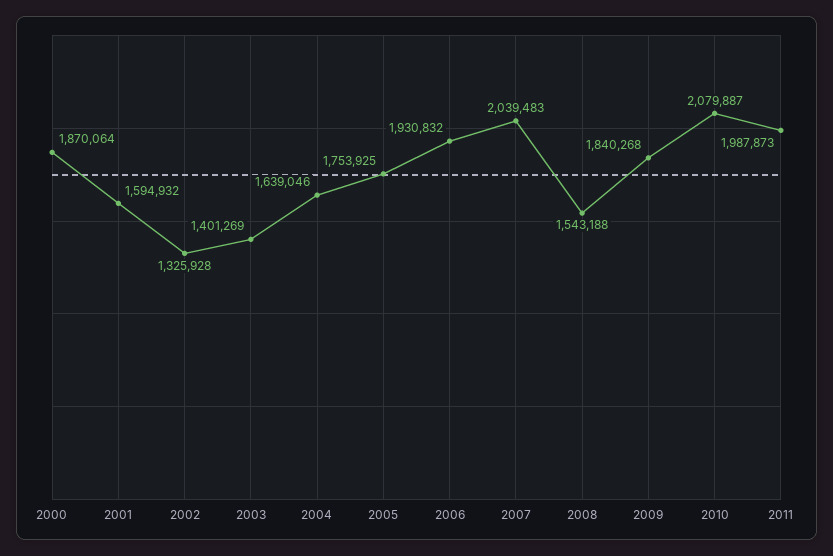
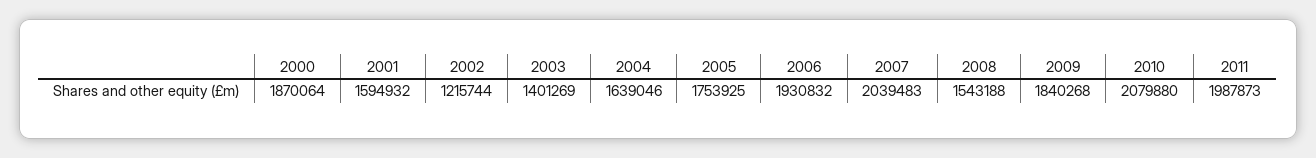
  {
    "2000": 1870064,
    "2001": 1594932,
-   "2002": 1325928,
+   "2002": 1215744,
    "2003": 1401269,
    "2004": 1639046,
    "2005": 1753925,
    "2006": 1930832,
    "2007": 2039483,
    "2008": 1543188,
    "2009": 1840268,
-   "2010": 2079887,
+   "2010": 2079880,
    "2011": 1987873
  }

